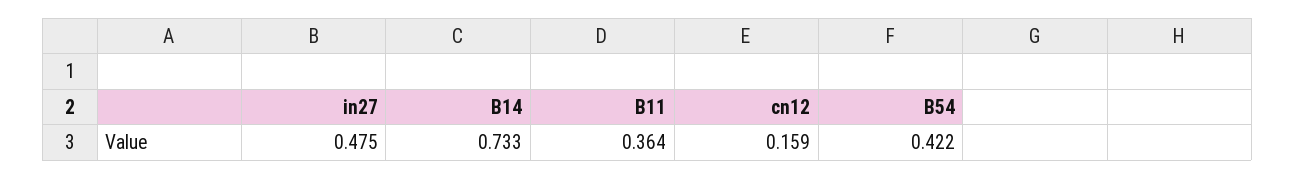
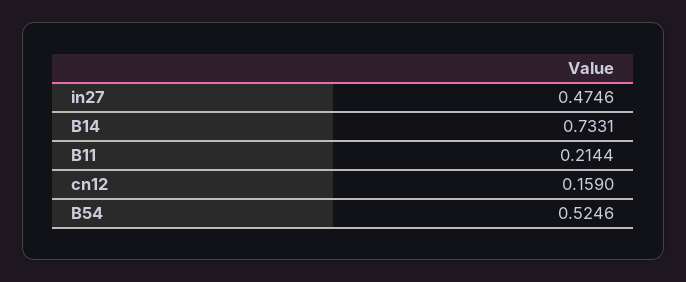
  {
    "in27": 0.4746,
    "B14": 0.7331,
-   "B11": 0.364,
+   "B11": 0.2144,
    "cn12": 0.159,
-   "B54": 0.422
+   "B54": 0.5246
  }

